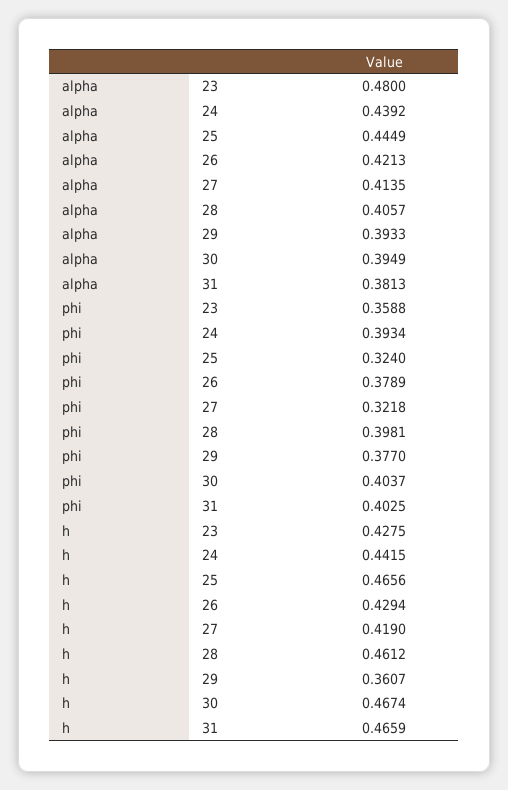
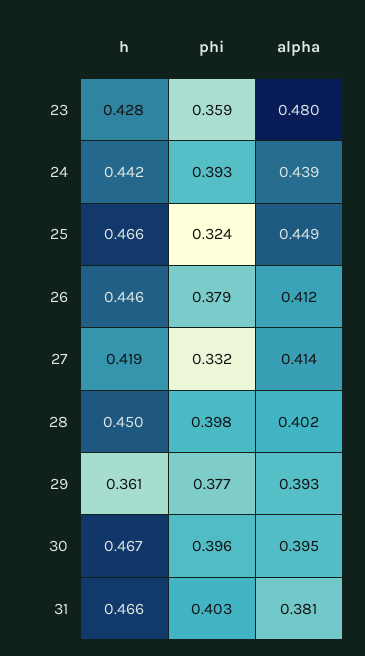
  {
    "alpha": {
      "23": 0.48,
      "24": 0.4392,
-     "25": 0.4449,
+     "25": 0.449,
-     "26": 0.4213,
+     "26": 0.412,
      "27": 0.4135,
-     "28": 0.4057,
+     "28": 0.402,
      "29": 0.3933,
      "30": 0.3949,
      "31": 0.3813
    },
    "phi": {
      "23": 0.3588,
      "24": 0.3934,
      "25": 0.324,
      "26": 0.3789,
-     "27": 0.3218,
+     "27": 0.332,
      "28": 0.3981,
      "29": 0.377,
-     "30": 0.4037,
+     "30": 0.396,
      "31": 0.4025
    },
    "h": {
      "23": 0.4275,
      "24": 0.4415,
      "25": 0.4656,
-     "26": 0.4294,
+     "26": 0.446,
      "27": 0.419,
-     "28": 0.4612,
+     "28": 0.45,
      "29": 0.3607,
      "30": 0.4674,
      "31": 0.4659
    }
  }

